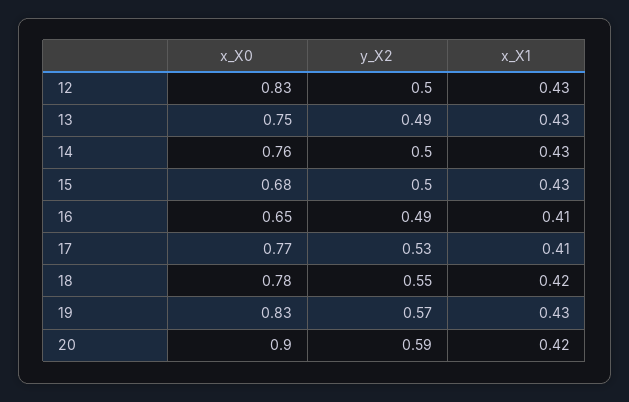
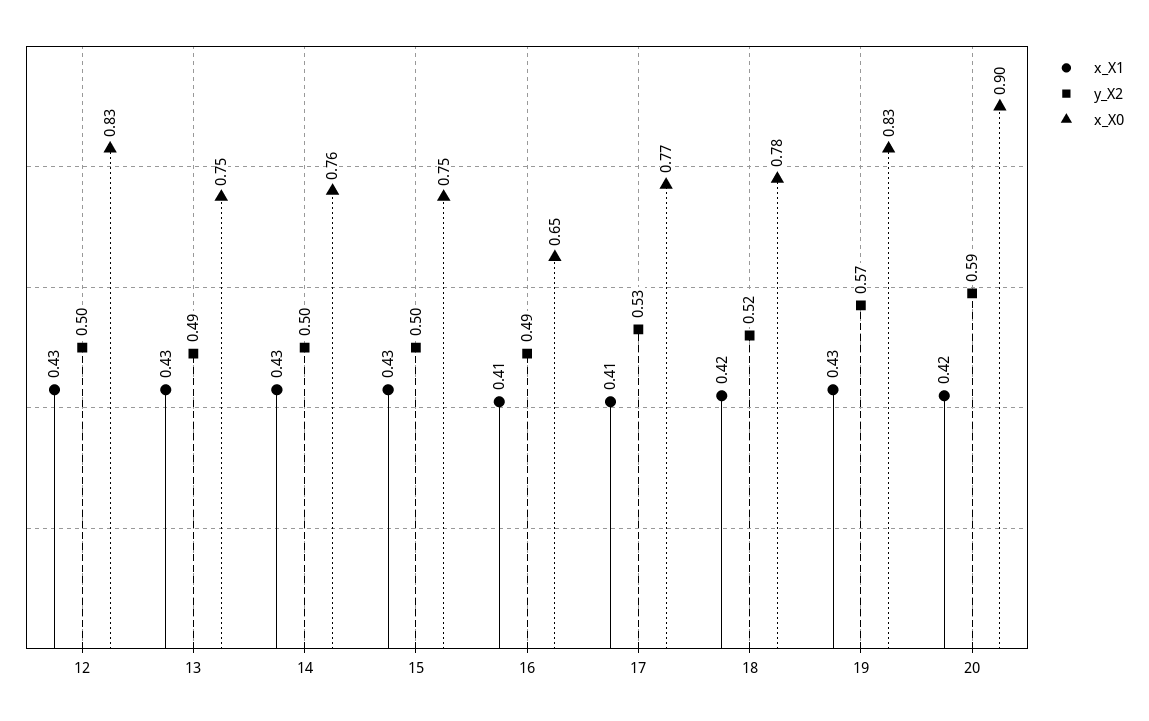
  {
    "x_X0": {
      "12": 0.83,
      "13": 0.75,
      "14": 0.76,
-     "15": 0.68,
+     "15": 0.75,
      "16": 0.65,
      "17": 0.77,
      "18": 0.78,
      "19": 0.83,
      "20": 0.9
    },
    "y_X2": {
      "12": 0.5,
      "13": 0.49,
      "14": 0.5,
      "15": 0.5,
      "16": 0.49,
      "17": 0.53,
-     "18": 0.55,
+     "18": 0.52,
      "19": 0.57,
      "20": 0.59
    },
    "x_X1": {
      "12": 0.43,
      "13": 0.43,
      "14": 0.43,
      "15": 0.43,
      "16": 0.41,
      "17": 0.41,
      "18": 0.42,
      "19": 0.43,
      "20": 0.42
    }
  }

